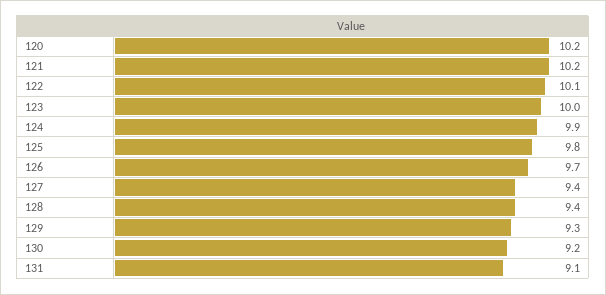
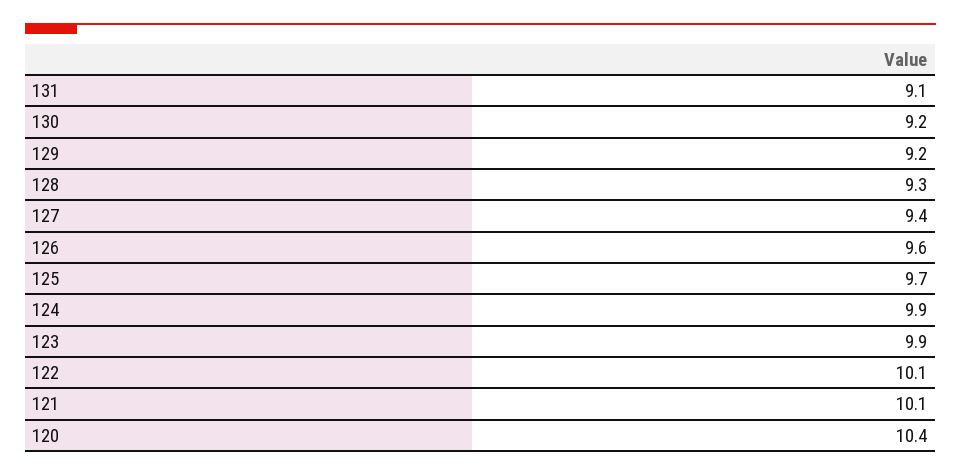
  {
-   "120": 10.2,
+   "120": 10.4,
-   "121": 10.2,
+   "121": 10.1,
    "122": 10.1,
-   "123": 10,
+   "123": 9.9,
    "124": 9.9,
-   "125": 9.8,
+   "125": 9.7,
-   "126": 9.7,
+   "126": 9.6,
    "127": 9.4,
-   "128": 9.4,
+   "128": 9.3,
-   "129": 9.3,
+   "129": 9.2,
    "130": 9.2,
    "131": 9.1
  }

